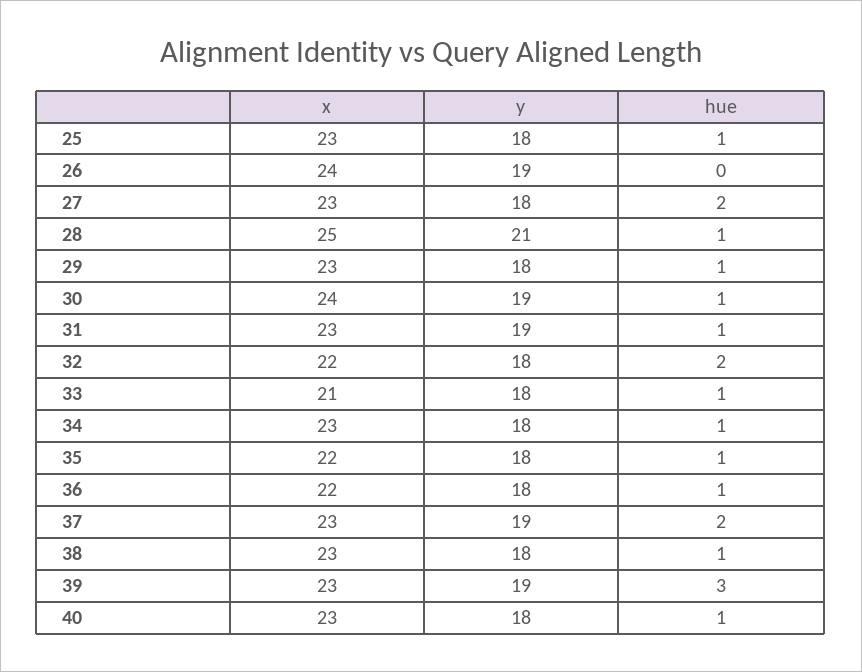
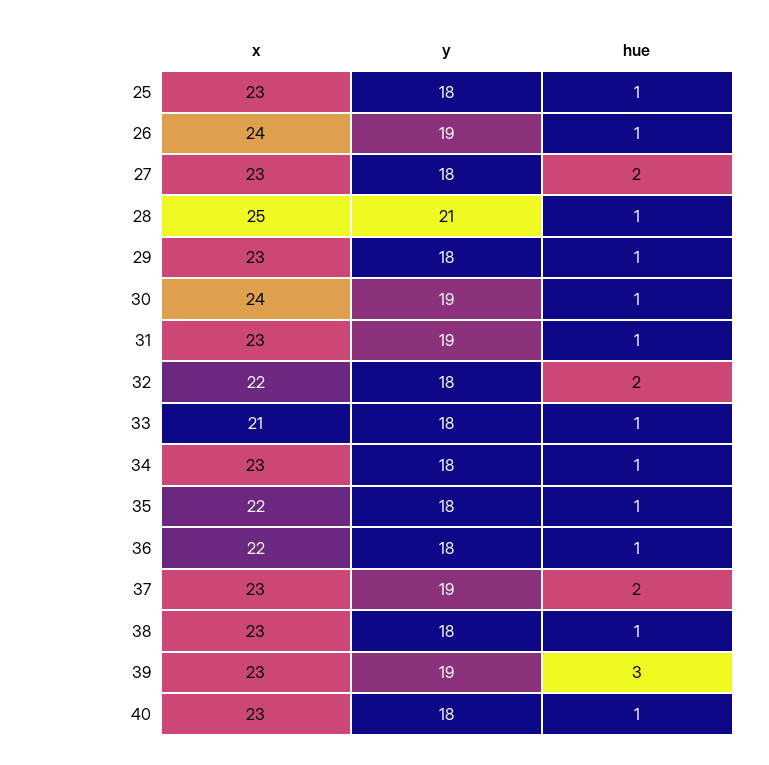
  {
    "x": {
      "25": 23,
      "26": 24,
      "27": 23,
      "28": 25,
      "29": 23,
      "30": 24,
      "31": 23,
      "32": 22,
      "33": 21,
      "34": 23,
      "35": 22,
      "36": 22,
      "37": 23,
      "38": 23,
      "39": 23,
      "40": 23
    },
    "y": {
      "25": 18,
      "26": 19,
      "27": 18,
      "28": 21,
      "29": 18,
      "30": 19,
      "31": 19,
      "32": 18,
      "33": 18,
      "34": 18,
      "35": 18,
      "36": 18,
      "37": 19,
      "38": 18,
      "39": 19,
      "40": 18
    },
    "hue": {
      "25": 1,
-     "26": 0,
+     "26": 1,
      "27": 2,
      "28": 1,
      "29": 1,
      "30": 1,
      "31": 1,
      "32": 2,
      "33": 1,
      "34": 1,
      "35": 1,
      "36": 1,
      "37": 2,
      "38": 1,
      "39": 3,
      "40": 1
    }
  }

